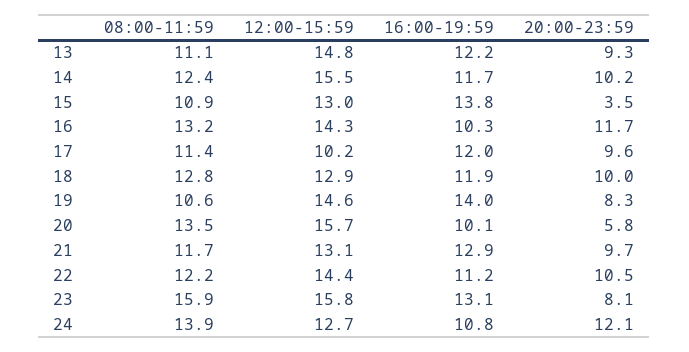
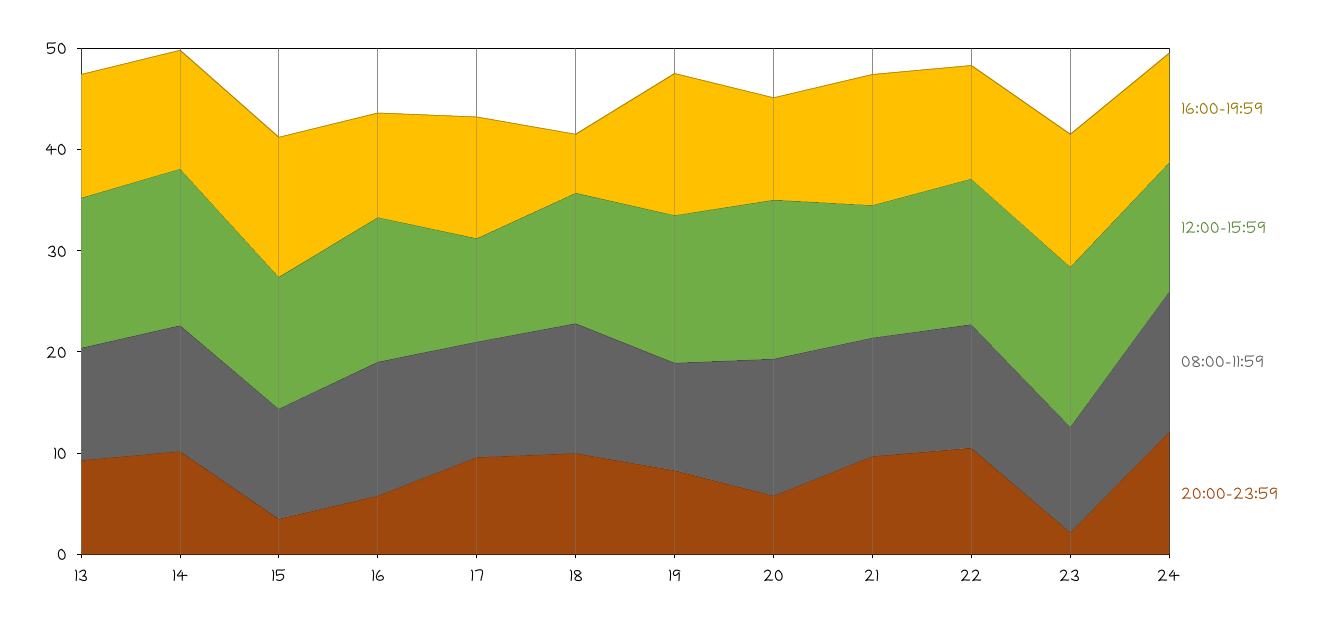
  {
    "08:00-11:59": {
      "13": 11.1,
      "14": 12.4,
      "15": 10.9,
      "16": 13.2,
      "17": 11.4,
      "18": 12.8,
      "19": 10.6,
      "20": 13.5,
      "21": 11.7,
      "22": 12.2,
-     "23": 15.9,
+     "23": 10,
      "24": 13.9
    },
    "12:00-15:59": {
      "13": 14.8,
      "14": 15.5,
      "15": 13,
      "16": 14.3,
      "17": 10.2,
      "18": 12.9,
      "19": 14.6,
      "20": 15.7,
      "21": 13.1,
      "22": 14.4,
      "23": 15.8,
      "24": 12.7
    },
    "16:00-19:59": {
      "13": 12.2,
      "14": 11.7,
      "15": 13.8,
      "16": 10.3,
      "17": 12,
-     "18": 11.9,
+     "18": 6,
      "19": 14,
      "20": 10.1,
      "21": 12.9,
      "22": 11.2,
      "23": 13.1,
      "24": 10.8
    },
    "20:00-23:59": {
      "13": 9.3,
      "14": 10.2,
      "15": 3.5,
-     "16": 11.7,
+     "16": 6,
      "17": 9.6,
      "18": 10,
      "19": 8.3,
      "20": 5.8,
      "21": 9.7,
      "22": 10.5,
-     "23": 8.1,
+     "23": 2,
      "24": 12.1
    }
  }

